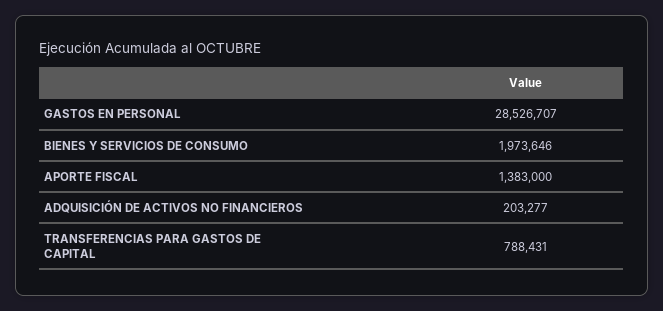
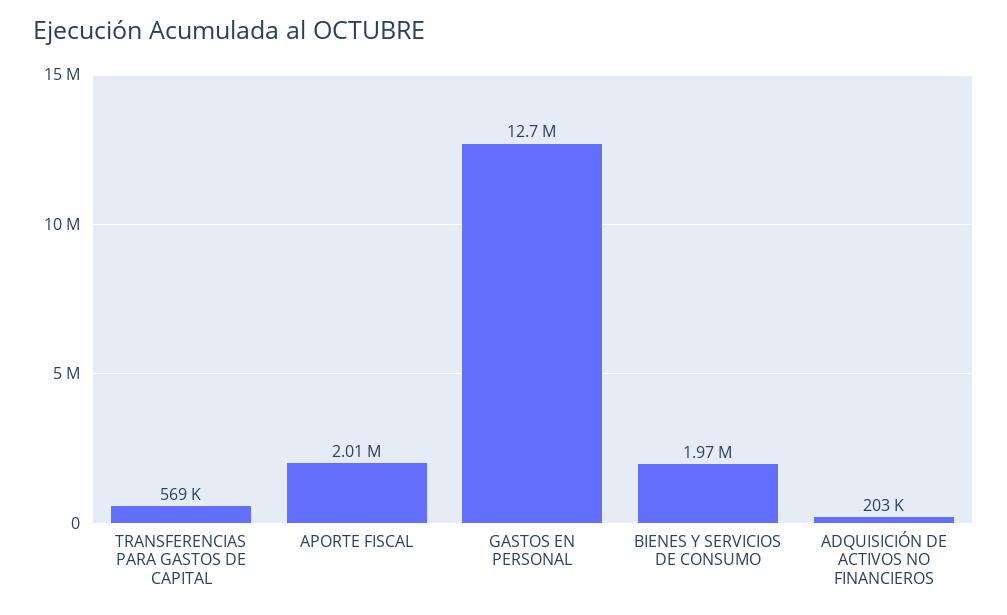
  {
-   "GASTOS EN PERSONAL": 28526707,
+   "GASTOS EN PERSONAL": 12700000,
    "BIENES Y SERVICIOS DE CONSUMO": 1973646,
-   "APORTE FISCAL": 1383000,
+   "APORTE FISCAL": 2010000,
    "ADQUISICIÓN DE ACTIVOS NO FINANCIEROS": 203277,
-   "TRANSFERENCIAS PARA GASTOS DE CAPITAL": 788431
+   "TRANSFERENCIAS PARA GASTOS DE CAPITAL": 569000
  }

